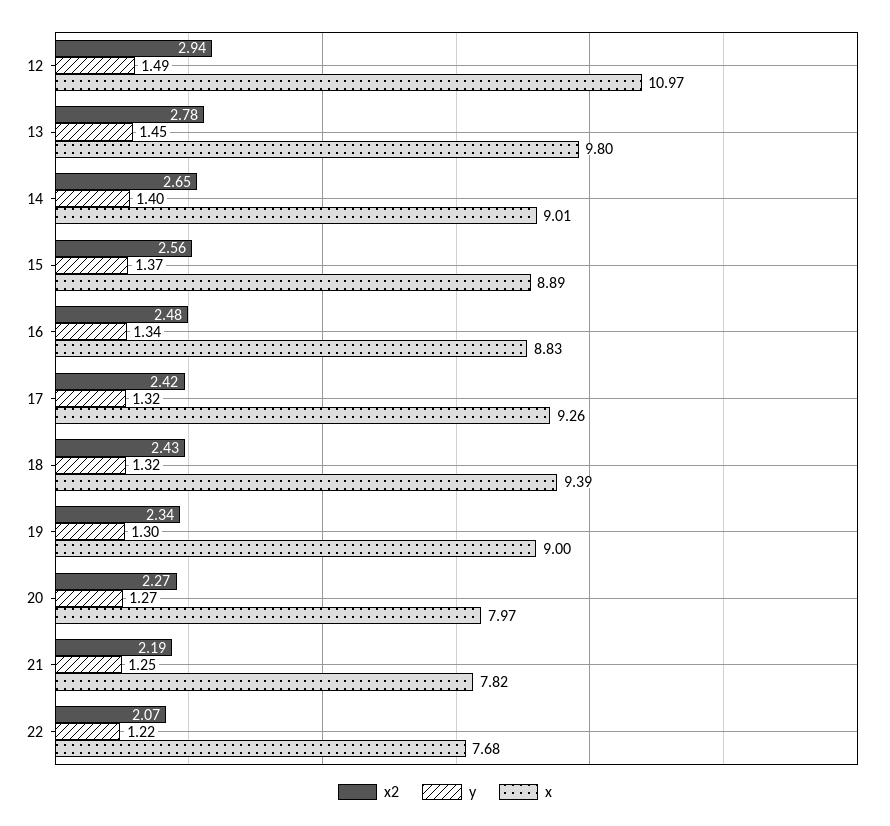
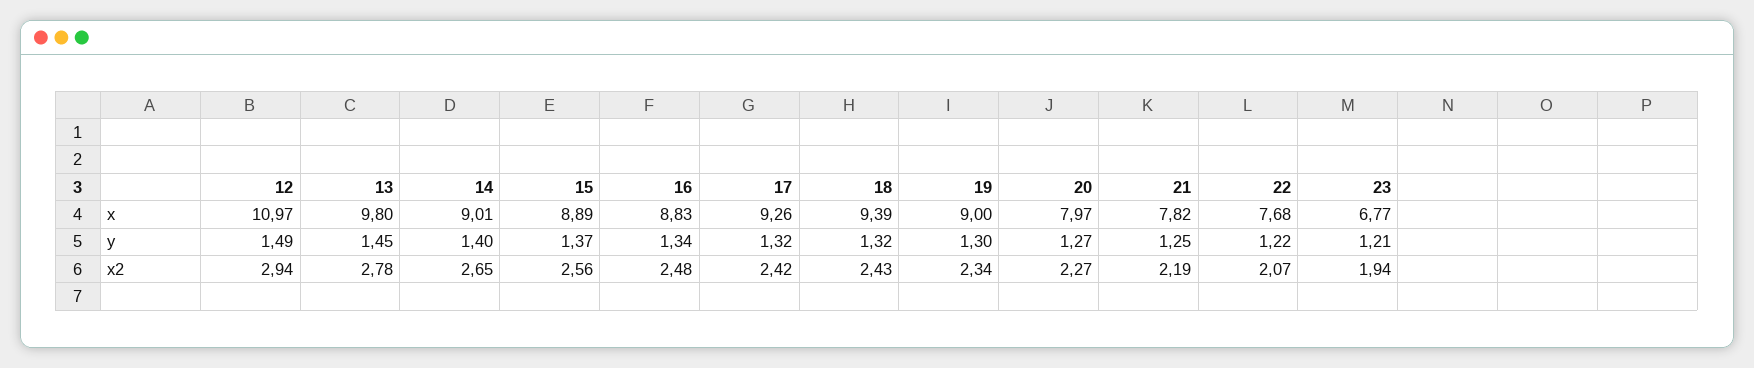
  {
    "x2": {
      "12": 2.94,
      "13": 2.78,
      "14": 2.65,
      "15": 2.56,
      "16": 2.48,
      "17": 2.42,
      "18": 2.43,
      "19": 2.34,
      "20": 2.27,
      "21": 2.19,
-     "22": 2.07
+     "22": 2.07,
+     "23": 1.94
    },
    "y": {
      "12": 1.49,
      "13": 1.45,
      "14": 1.4,
      "15": 1.37,
      "16": 1.34,
      "17": 1.32,
      "18": 1.32,
      "19": 1.3,
      "20": 1.27,
      "21": 1.25,
-     "22": 1.22
+     "22": 1.22,
+     "23": 1.21
    },
    "x": {
      "12": 10.97,
      "13": 9.8,
      "14": 9.01,
      "15": 8.89,
      "16": 8.83,
      "17": 9.26,
      "18": 9.39,
      "19": 9,
      "20": 7.97,
      "21": 7.82,
-     "22": 7.68
+     "22": 7.68,
+     "23": 6.77
    }
  }

